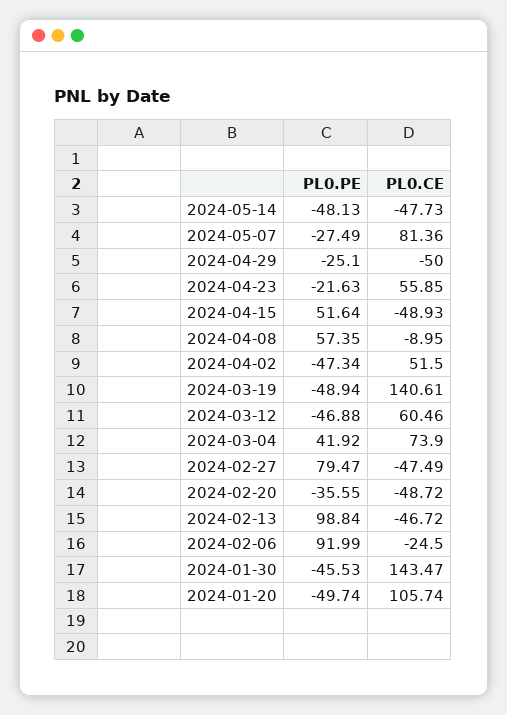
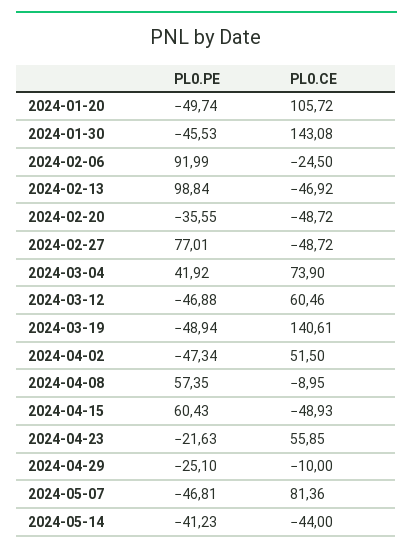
  {
    "PL0.PE": {
-     "2024-05-14": -48.13,
+     "2024-05-14": -41.23,
-     "2024-05-07": -27.49,
+     "2024-05-07": -46.81,
      "2024-04-29": -25.1,
      "2024-04-23": -21.63,
-     "2024-04-15": 51.64,
+     "2024-04-15": 60.43,
      "2024-04-08": 57.35,
      "2024-04-02": -47.34,
      "2024-03-19": -48.94,
      "2024-03-12": -46.88,
      "2024-03-04": 41.92,
-     "2024-02-27": 79.47,
+     "2024-02-27": 77.01,
      "2024-02-20": -35.55,
      "2024-02-13": 98.84,
      "2024-02-06": 91.99,
      "2024-01-30": -45.53,
      "2024-01-20": -49.74
    },
    "PL0.CE": {
-     "2024-05-14": -47.73,
+     "2024-05-14": -44,
      "2024-05-07": 81.36,
-     "2024-04-29": -50,
+     "2024-04-29": -10,
      "2024-04-23": 55.85,
      "2024-04-15": -48.93,
      "2024-04-08": -8.95,
      "2024-04-02": 51.5,
      "2024-03-19": 140.61,
      "2024-03-12": 60.46,
      "2024-03-04": 73.9,
-     "2024-02-27": -47.49,
+     "2024-02-27": -48.72,
      "2024-02-20": -48.72,
-     "2024-02-13": -46.72,
+     "2024-02-13": -46.92,
      "2024-02-06": -24.5,
-     "2024-01-30": 143.47,
+     "2024-01-30": 143.08,
-     "2024-01-20": 105.74
+     "2024-01-20": 105.72
    }
  }

